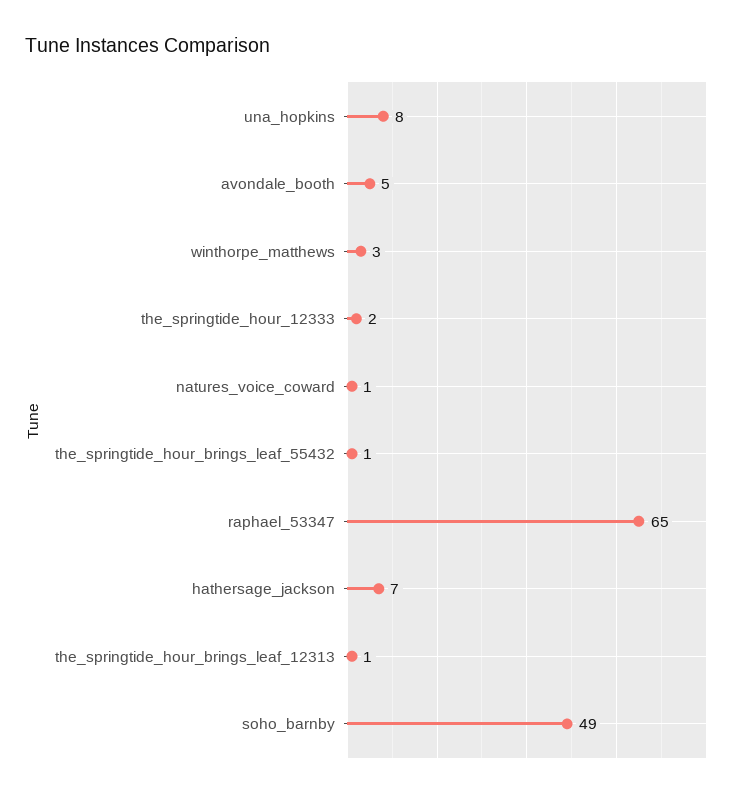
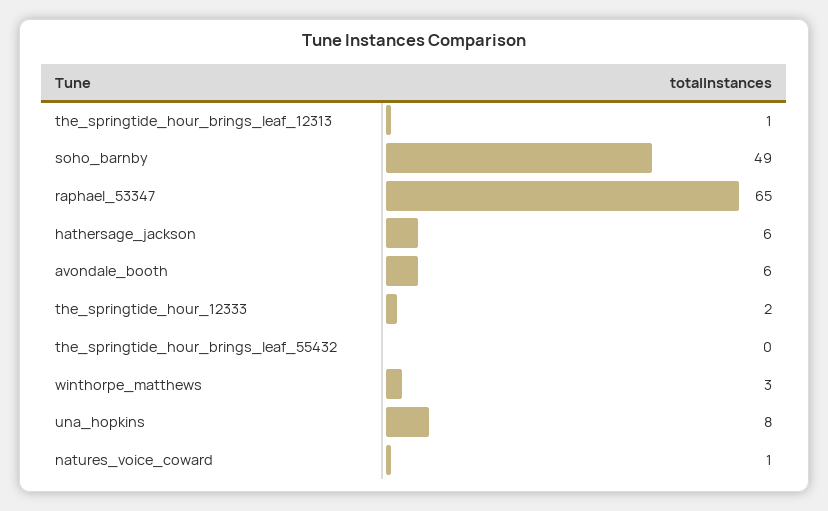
  {
    "una_hopkins": 8,
-   "avondale_booth": 5,
+   "avondale_booth": 6,
    "winthorpe_matthews": 3,
    "the_springtide_hour_12333": 2,
    "natures_voice_coward": 1,
-   "the_springtide_hour_brings_leaf_55432": 1,
+   "the_springtide_hour_brings_leaf_55432": 0,
    "raphael_53347": 65,
-   "hathersage_jackson": 7,
+   "hathersage_jackson": 6,
    "the_springtide_hour_brings_leaf_12313": 1,
    "soho_barnby": 49
  }

